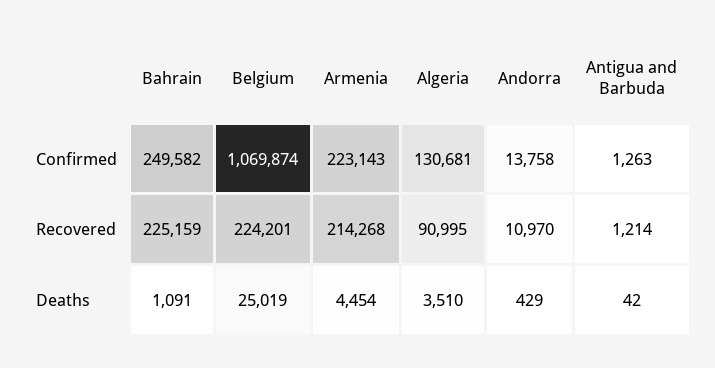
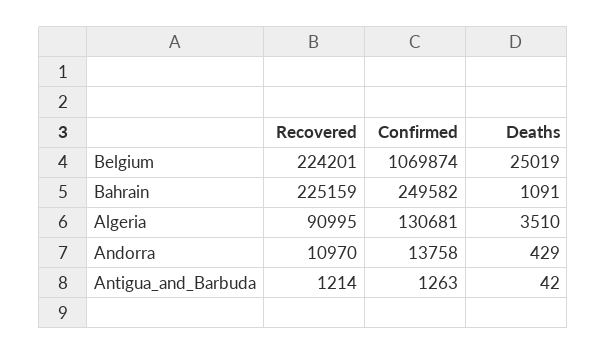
  {
    "Bahrain": {
      "Confirmed": 249582,
      "Recovered": 225159,
      "Deaths": 1091
    },
    "Belgium": {
      "Confirmed": 1069874,
      "Recovered": 224201,
      "Deaths": 25019
    },
-   "Armenia": {
-     "Confirmed": 223143,
-     "Recovered": 214268,
-     "Deaths": 4454
-   },
    "Algeria": {
      "Confirmed": 130681,
      "Recovered": 90995,
      "Deaths": 3510
    },
    "Andorra": {
      "Confirmed": 13758,
      "Recovered": 10970,
      "Deaths": 429
    },
    "Antigua and Barbuda": {
      "Confirmed": 1263,
      "Recovered": 1214,
      "Deaths": 42
    }
  }

